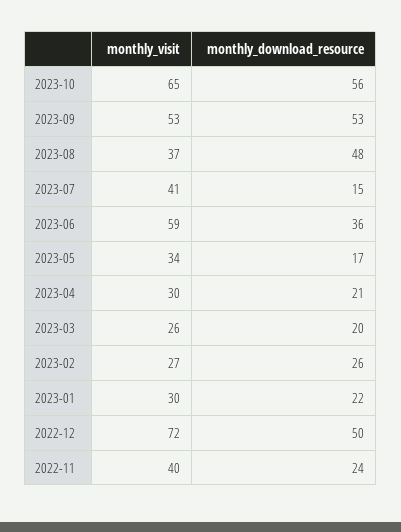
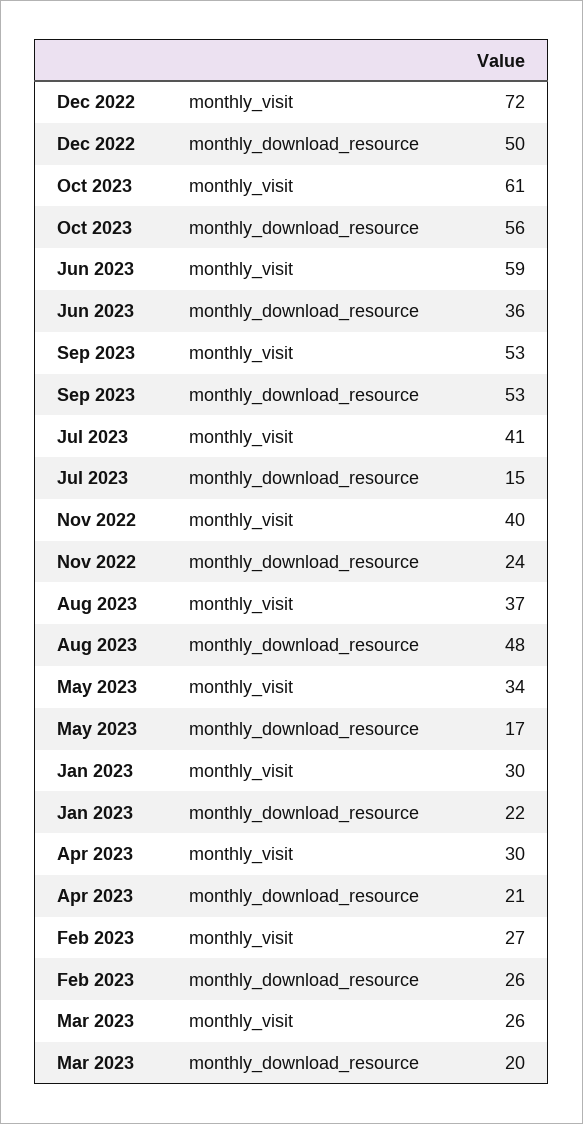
  {
    "monthly_visit": {
-     "2023-10": 65,
+     "2023-10": 61,
      "2023-09": 53,
      "2023-08": 37,
      "2023-07": 41,
      "2023-06": 59,
      "2023-05": 34,
      "2023-04": 30,
      "2023-03": 26,
      "2023-02": 27,
      "2023-01": 30,
      "2022-12": 72,
      "2022-11": 40
    },
    "monthly_download_resource": {
      "2023-10": 56,
      "2023-09": 53,
      "2023-08": 48,
      "2023-07": 15,
      "2023-06": 36,
      "2023-05": 17,
      "2023-04": 21,
      "2023-03": 20,
      "2023-02": 26,
      "2023-01": 22,
      "2022-12": 50,
      "2022-11": 24
    }
  }

